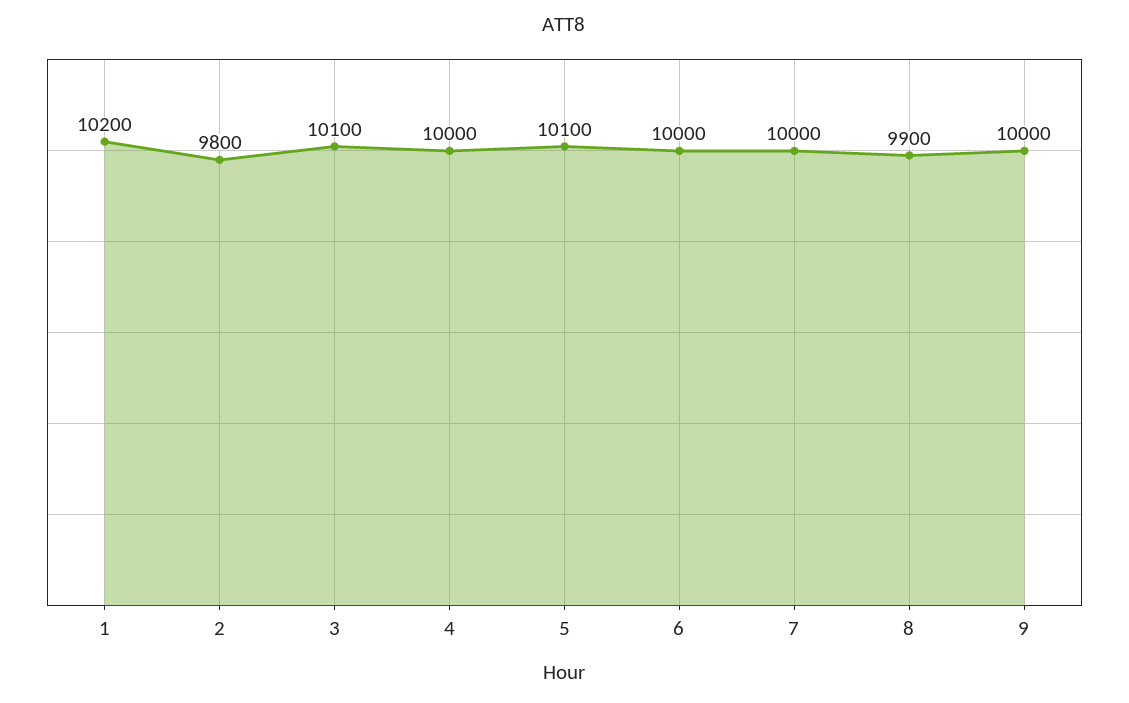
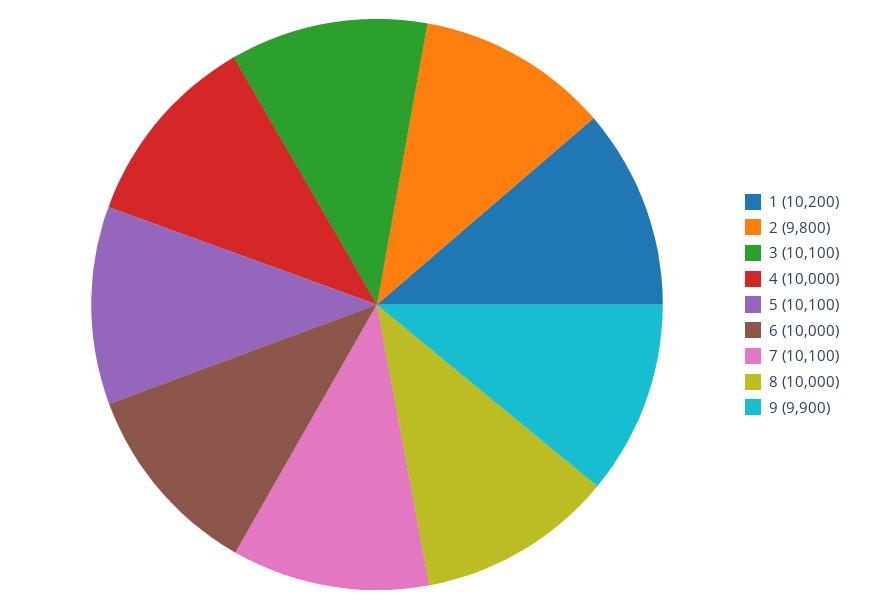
  {
    "1": 10200,
    "2": 9800,
    "3": 10100,
    "4": 10000,
    "5": 10100,
    "6": 10000,
-   "7": 10000,
+   "7": 10100,
-   "8": 9900,
+   "8": 10000,
-   "9": 10000
+   "9": 9900
  }

